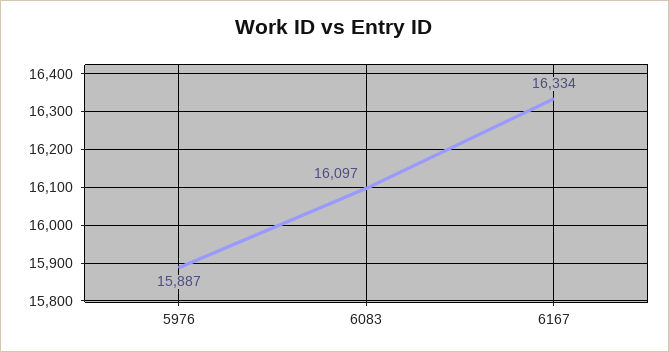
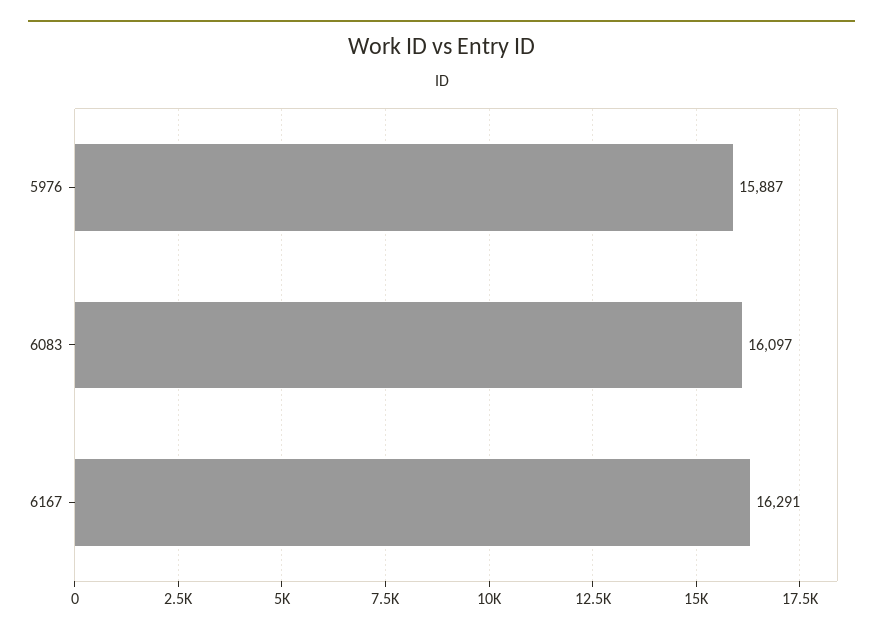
  {
    "5976": 15887,
    "6083": 16097,
-   "6167": 16334
+   "6167": 16291
  }

